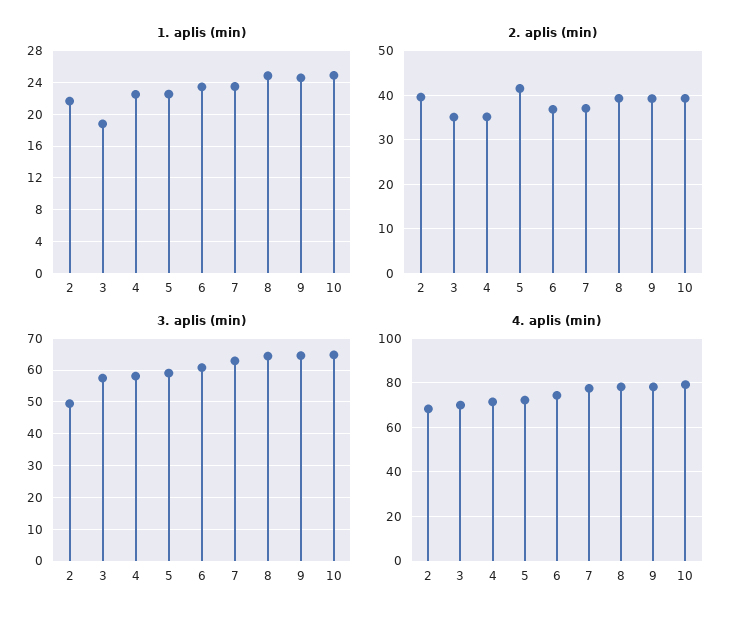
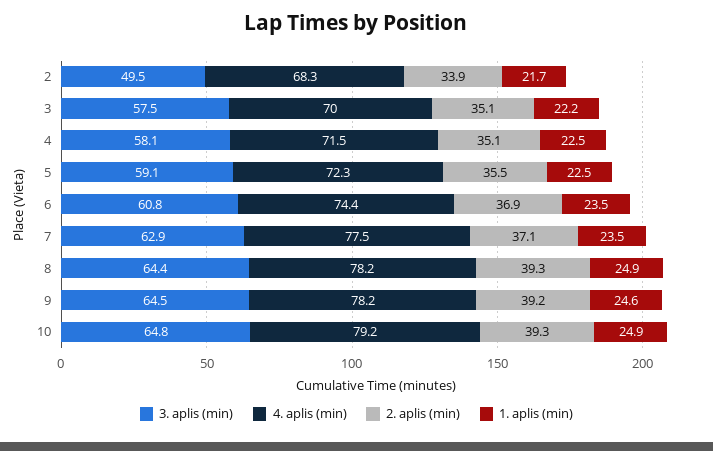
  {
    "1. aplis (min)": {
      "2": 21.7,
-     "3": 19,
+     "3": 22.2,
      "4": 22.5,
      "5": 22.5,
      "6": 23.5,
      "7": 23.5,
      "8": 24.9,
      "9": 24.6,
      "10": 24.9
    },
    "2. aplis (min)": {
-     "2": 40,
+     "2": 33.9,
      "3": 35.1,
      "4": 35.1,
-     "5": 42,
+     "5": 35.5,
      "6": 36.9,
      "7": 37.1,
      "8": 39.3,
      "9": 39.2,
      "10": 39.3
    },
    "3. aplis (min)": {
      "2": 49.5,
      "3": 57.5,
      "4": 58.1,
      "5": 59.1,
      "6": 60.8,
      "7": 62.9,
      "8": 64.4,
      "9": 64.5,
      "10": 64.8
    },
    "4. aplis (min)": {
      "2": 68.3,
      "3": 70,
      "4": 71.5,
      "5": 72.3,
      "6": 74.4,
      "7": 77.5,
      "8": 78.2,
      "9": 78.2,
      "10": 79.2
    }
  }

